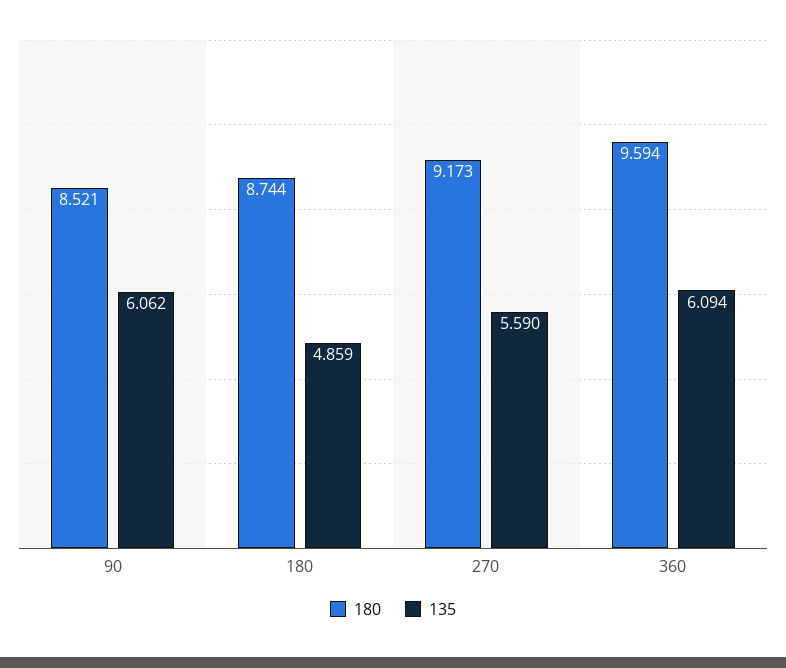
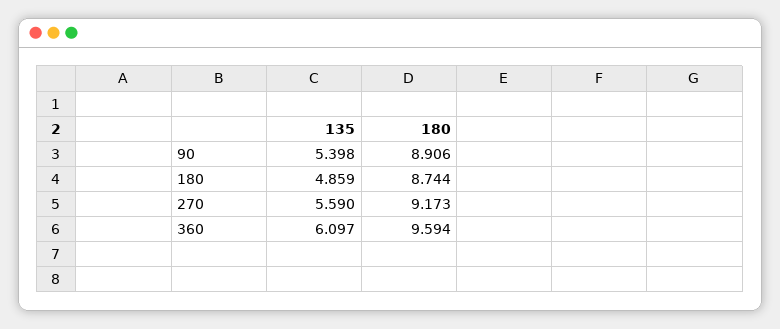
  {
    "180": {
-     "90": 8.521,
+     "90": 8.906,
      "180": 8.744,
      "270": 9.173,
      "360": 9.594
    },
    "135": {
-     "90": 6.062,
+     "90": 5.398,
      "180": 4.859,
      "270": 5.59,
-     "360": 6.094
+     "360": 6.097
    }
  }

